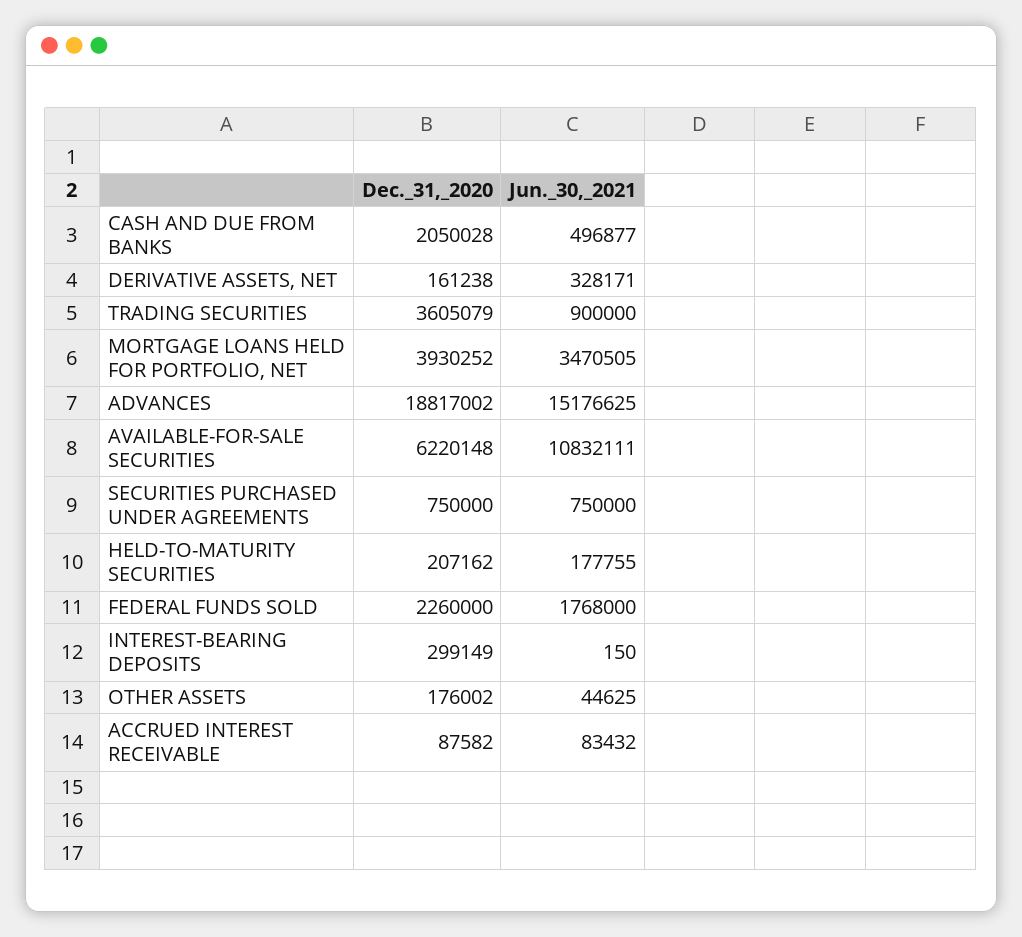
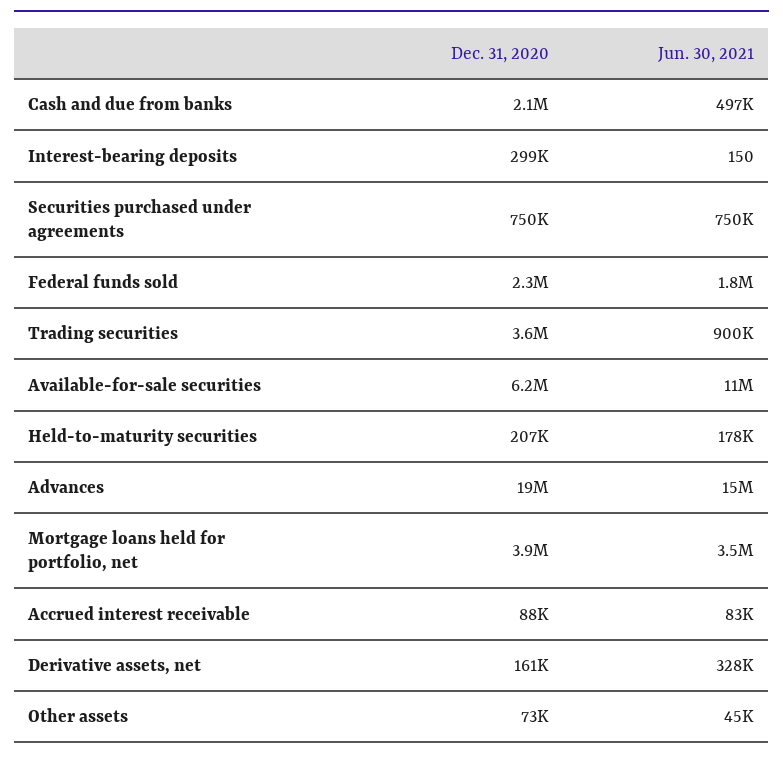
  {
    "Dec._31,_2020": {
      "CASH AND DUE FROM BANKS": 2050028,
      "DERIVATIVE ASSETS, NET": 161238,
      "TRADING SECURITIES": 3605079,
      "MORTGAGE LOANS HELD FOR PORTFOLIO, NET": 3930252,
      "ADVANCES": 18817002,
      "AVAILABLE-FOR-SALE SECURITIES": 6220148,
      "SECURITIES PURCHASED UNDER AGREEMENTS": 750000,
      "HELD-TO-MATURITY SECURITIES": 207162,
      "FEDERAL FUNDS SOLD": 2260000,
      "INTEREST-BEARING DEPOSITS": 299149,
-     "OTHER ASSETS": 176002,
+     "OTHER ASSETS": 73000,
      "ACCRUED INTEREST RECEIVABLE": 87582
    },
    "Jun._30,_2021": {
      "CASH AND DUE FROM BANKS": 496877,
      "DERIVATIVE ASSETS, NET": 328171,
      "TRADING SECURITIES": 900000,
      "MORTGAGE LOANS HELD FOR PORTFOLIO, NET": 3470505,
      "ADVANCES": 15176625,
      "AVAILABLE-FOR-SALE SECURITIES": 10832111,
      "SECURITIES PURCHASED UNDER AGREEMENTS": 750000,
      "HELD-TO-MATURITY SECURITIES": 177755,
      "FEDERAL FUNDS SOLD": 1768000,
      "INTEREST-BEARING DEPOSITS": 150,
      "OTHER ASSETS": 44625,
      "ACCRUED INTEREST RECEIVABLE": 83432
    }
  }

